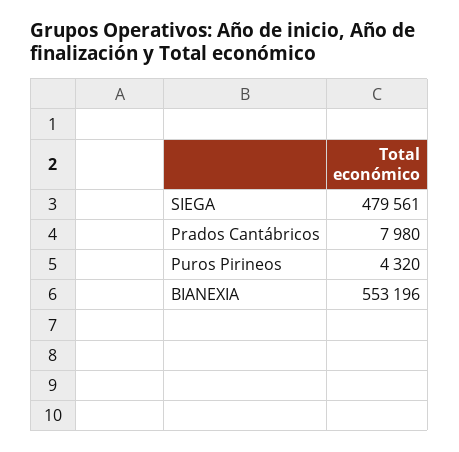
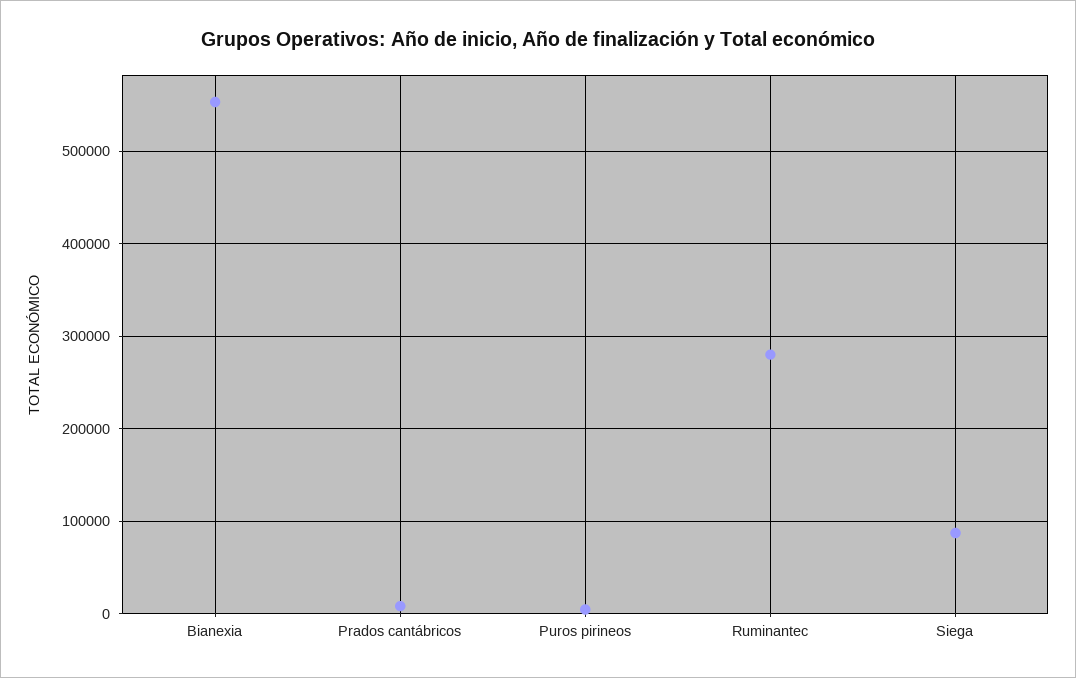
  {
-   "SIEGA": 479561,
+   "SIEGA": 90000,
    "Prados Cantábricos": 7980,
    "Puros Pirineos": 4320,
-   "BIANEXIA": 553196
+   "BIANEXIA": 553196,
+   "Ruminantec": 280000
  }

